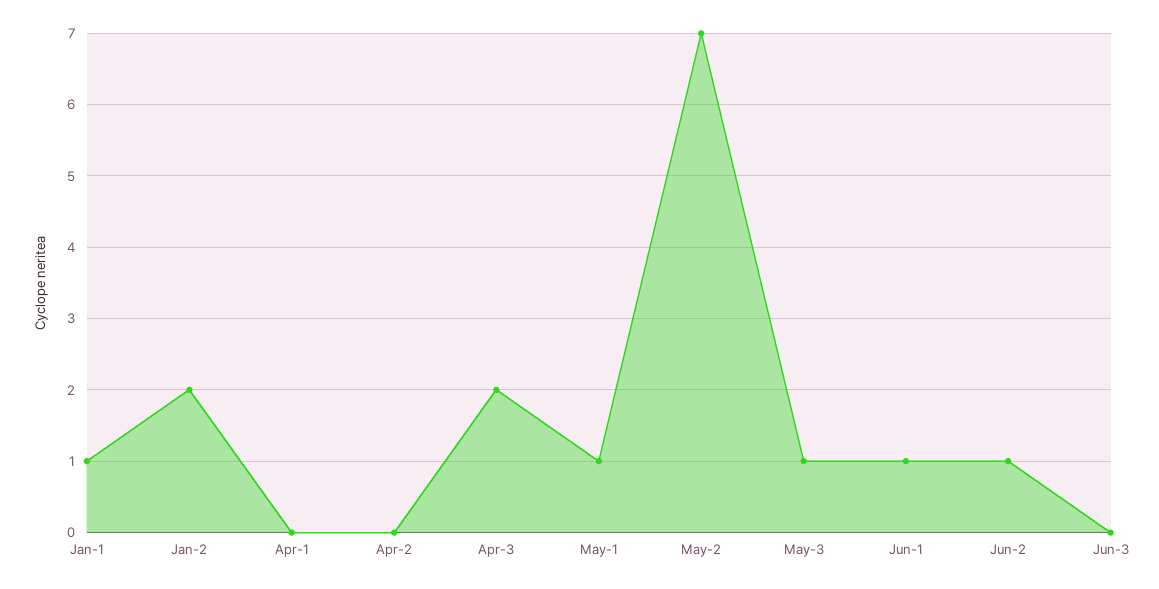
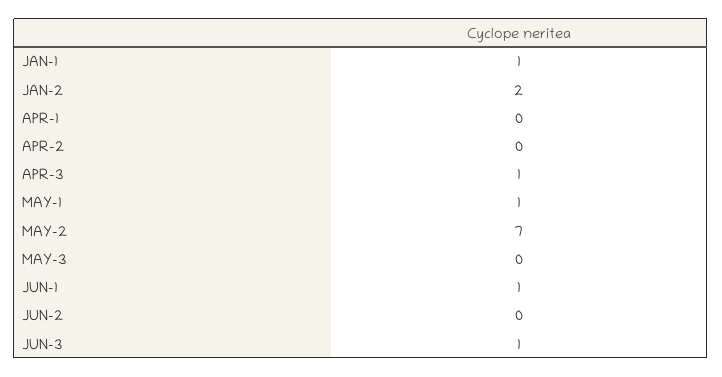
  {
    "Jan-1": 1,
    "Jan-2": 2,
    "Apr-1": 0,
    "Apr-2": 0,
-   "Apr-3": 2,
+   "Apr-3": 1,
    "May-1": 1,
    "May-2": 7,
-   "May-3": 1,
+   "May-3": 0,
    "Jun-1": 1,
-   "Jun-2": 1,
+   "Jun-2": 0,
-   "Jun-3": 0
+   "Jun-3": 1
  }

